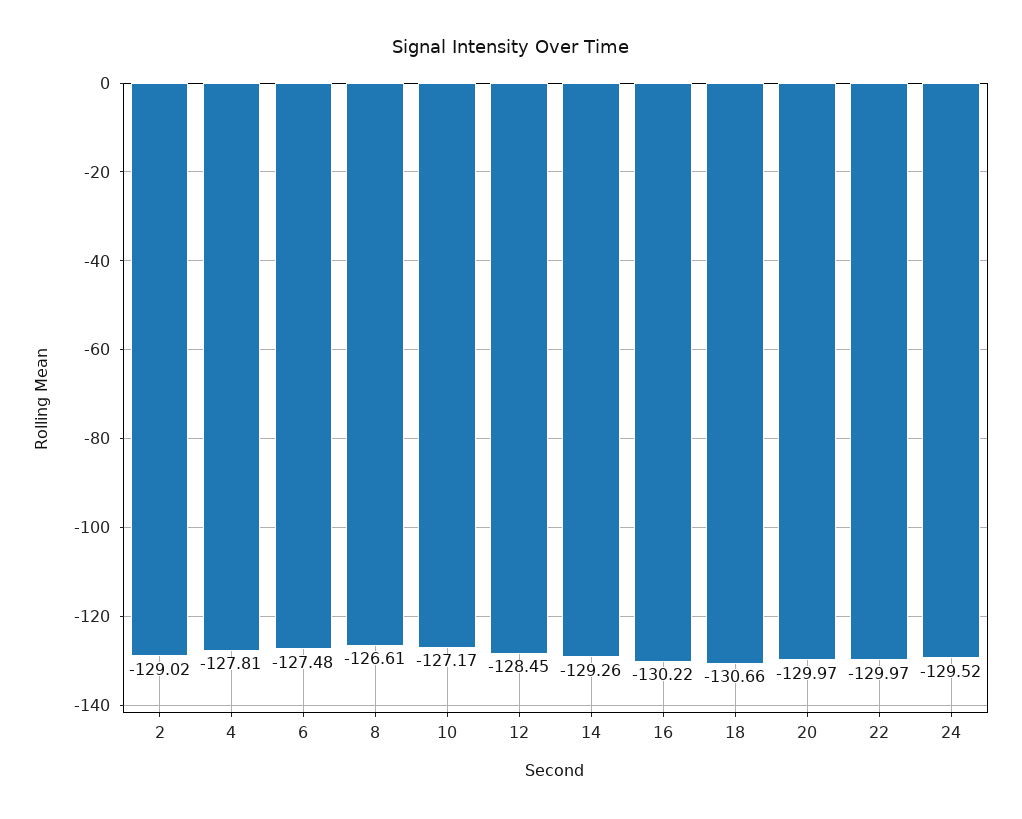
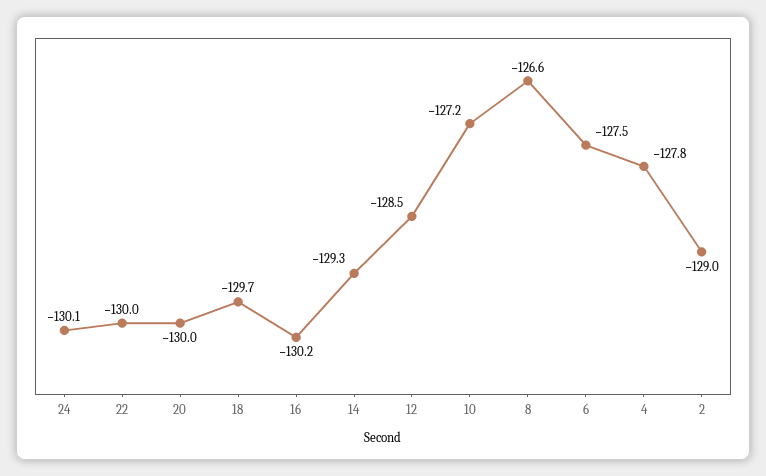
  {
    "2": -129.02,
    "4": -127.81,
    "6": -127.48,
    "8": -126.61,
    "10": -127.17,
    "12": -128.45,
    "14": -129.26,
    "16": -130.22,
-   "18": -130.66,
+   "18": -129.7,
    "20": -129.97,
    "22": -129.97,
-   "24": -129.52
+   "24": -130.1
  }

